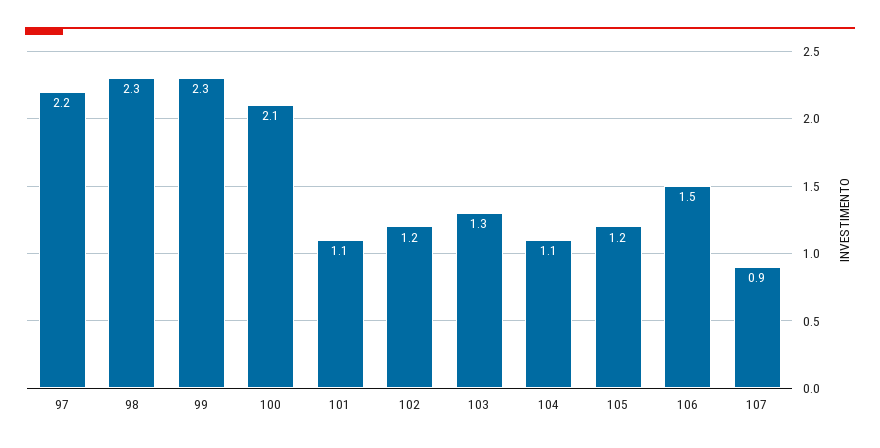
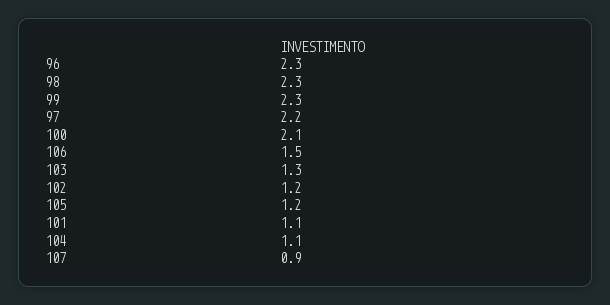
  {
    "97": 2.2,
    "98": 2.3,
    "99": 2.3,
    "100": 2.1,
    "101": 1.1,
    "102": 1.2,
    "103": 1.3,
    "104": 1.1,
    "105": 1.2,
    "106": 1.5,
-   "107": 0.9
+   "107": 0.9,
+   "96": 2.3
  }

